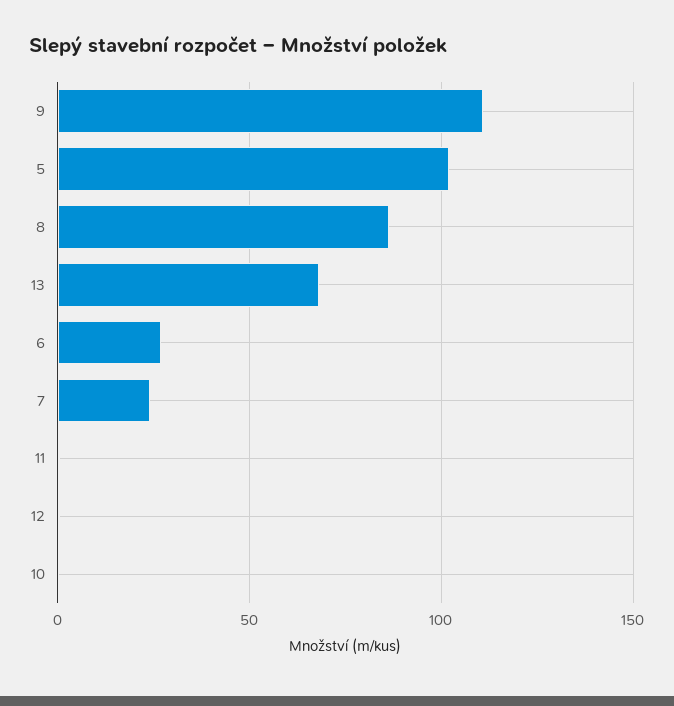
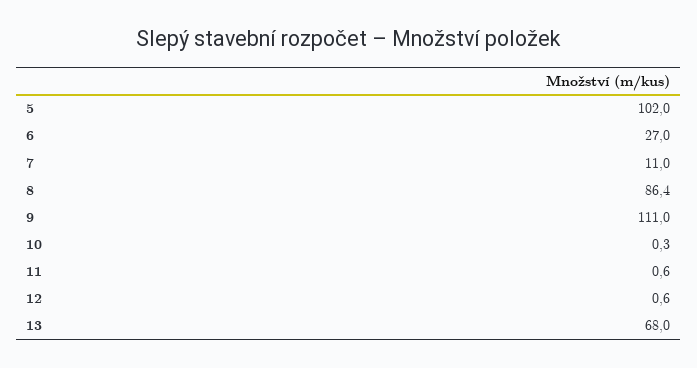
  {
    "9": 111,
    "5": 102,
    "8": 86.4,
    "13": 68,
    "6": 27,
-   "7": 25,
+   "7": 11,
    "11": 0.6,
    "12": 0.6,
    "10": 0.3
  }

